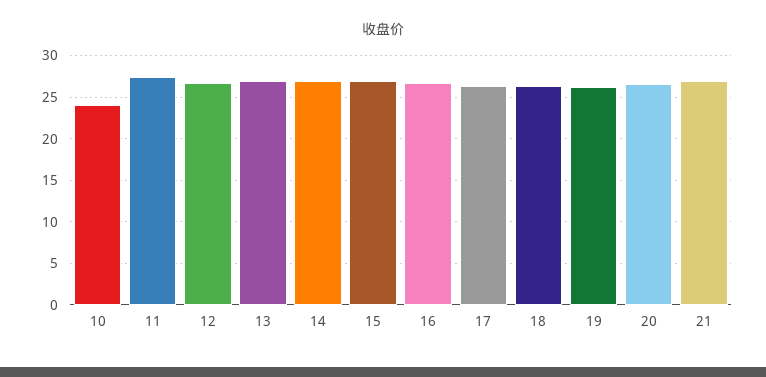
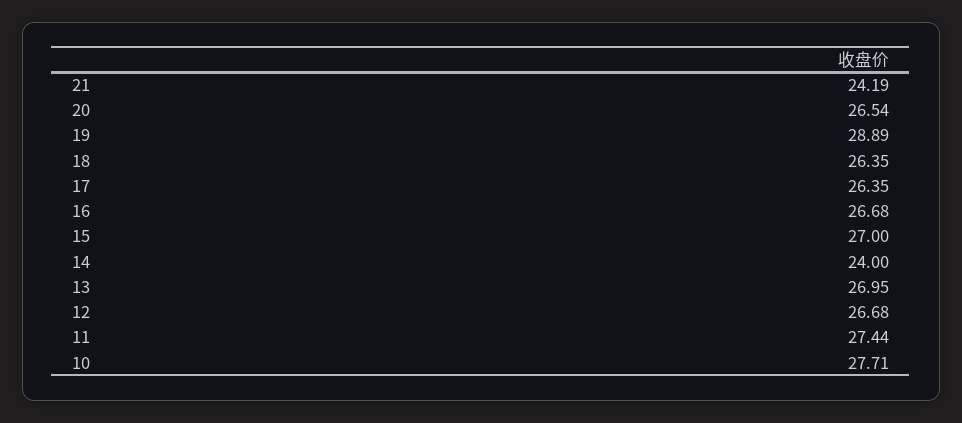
  {
-   "10": 24,
+   "10": 27.71,
    "11": 27.44,
    "12": 26.68,
    "13": 26.95,
-   "14": 27,
+   "14": 24,
    "15": 27,
    "16": 26.68,
    "17": 26.35,
    "18": 26.35,
-   "19": 26,
+   "19": 28.89,
    "20": 26.54,
-   "21": 27
+   "21": 24.19
  }

